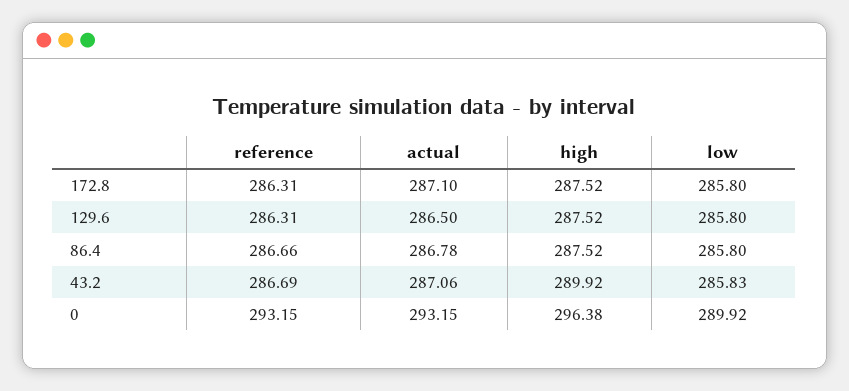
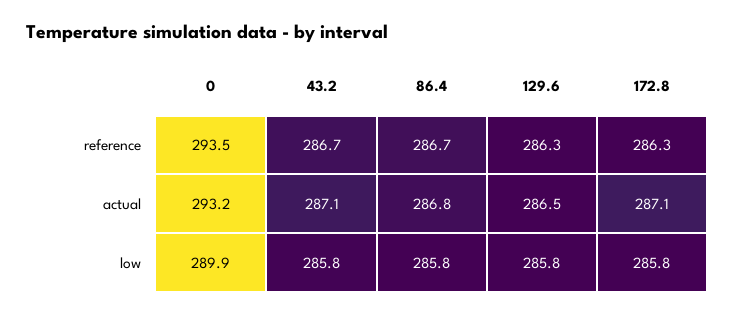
  {
    "reference": {
      "172.8": 286.31,
      "129.6": 286.31,
      "86.4": 286.66,
      "43.2": 286.69,
-     "0": 293.15
+     "0": 293.5
    },
    "actual": {
      "172.8": 287.1,
      "129.6": 286.5,
      "86.4": 286.78,
      "43.2": 287.06,
      "0": 293.15
    },
-   "high": {
-     "172.8": 287.52,
-     "129.6": 287.52,
-     "86.4": 287.52,
-     "43.2": 289.92,
-     "0": 296.38
-   },
    "low": {
      "172.8": 285.8,
      "129.6": 285.8,
      "86.4": 285.8,
      "43.2": 285.83,
      "0": 289.92
    }
  }

